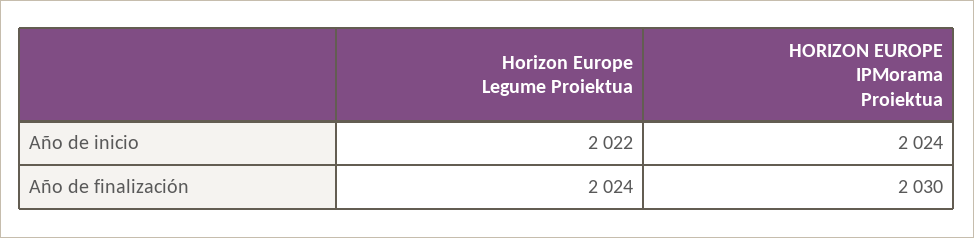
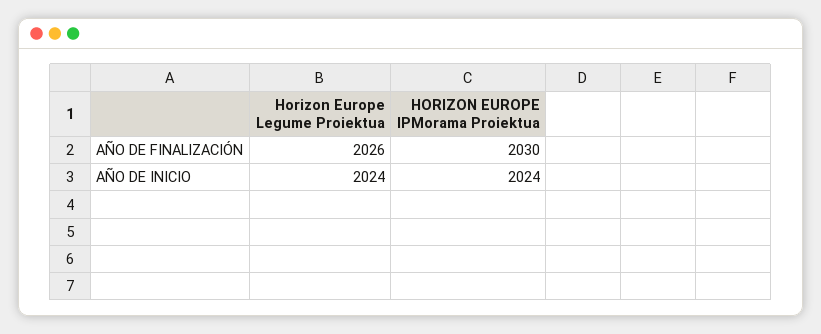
  {
    "Horizon Europe Legume Proiektua": {
-     "Año de inicio": 2022,
+     "Año de inicio": 2024,
-     "Año de finalización": 2024
+     "Año de finalización": 2026
    },
    "HORIZON EUROPE IPMorama Proiektua": {
      "Año de inicio": 2024,
      "Año de finalización": 2030
    }
  }

